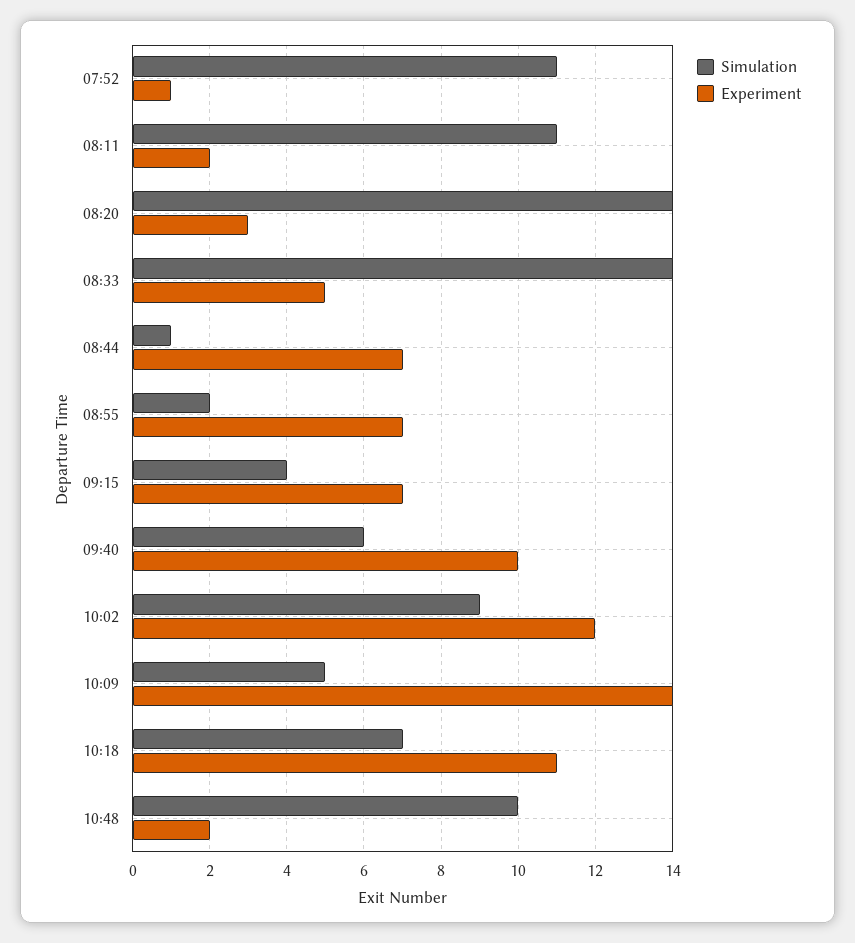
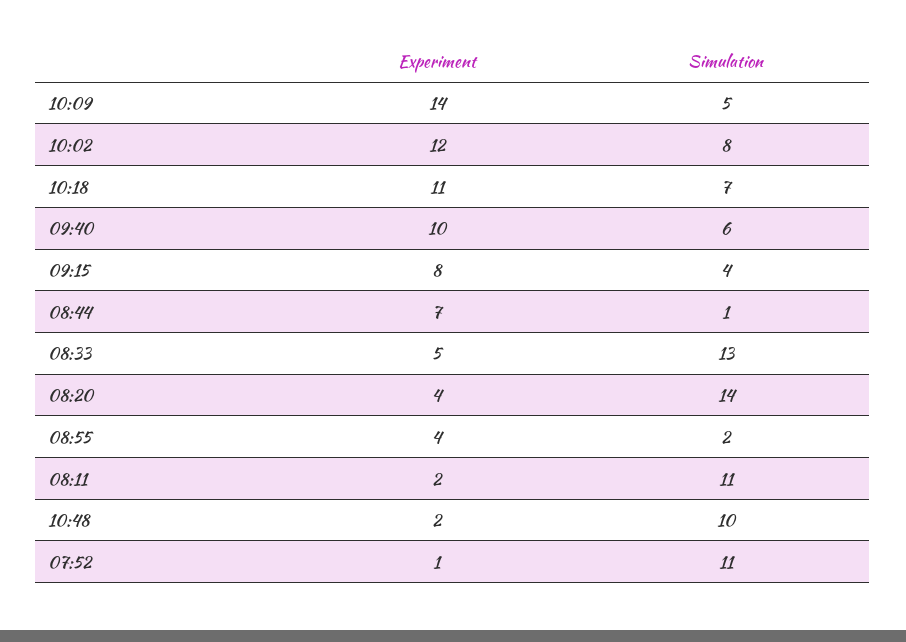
  {
    "Simulation": {
      "07:52": 11,
      "08:11": 11,
      "08:20": 14,
-     "08:33": 14,
+     "08:33": 13,
      "08:44": 1,
      "08:55": 2,
      "09:15": 4,
      "09:40": 6,
-     "10:02": 9,
+     "10:02": 8,
      "10:09": 5,
      "10:18": 7,
      "10:48": 10
    },
    "Experiment": {
      "07:52": 1,
      "08:11": 2,
-     "08:20": 3,
+     "08:20": 4,
      "08:33": 5,
      "08:44": 7,
-     "08:55": 7,
+     "08:55": 4,
-     "09:15": 7,
+     "09:15": 8,
      "09:40": 10,
      "10:02": 12,
      "10:09": 14,
      "10:18": 11,
      "10:48": 2
    }
  }

